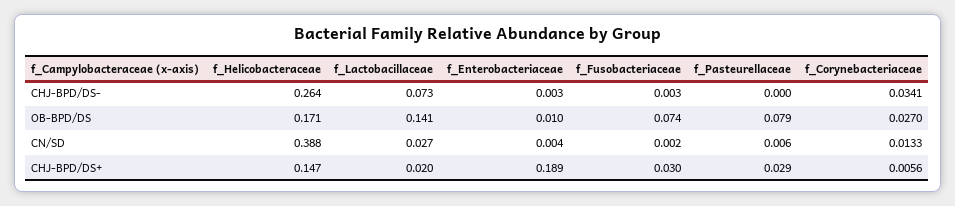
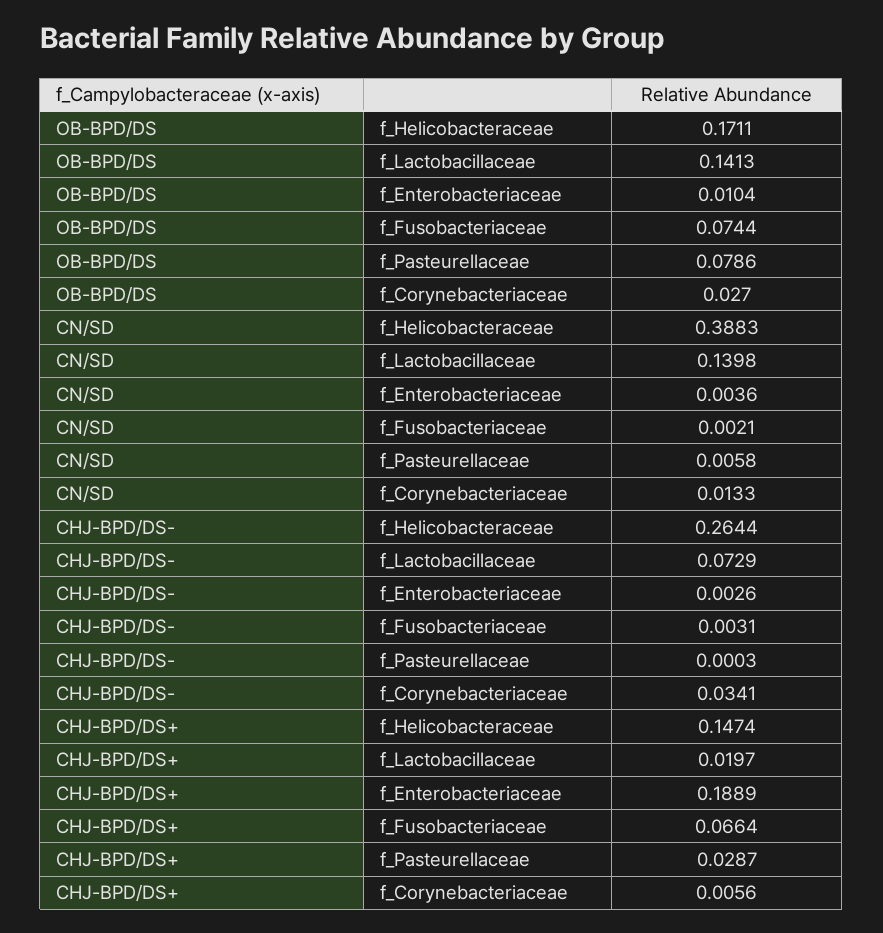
  {
    "f_Helicobacteraceae": {
      "CHJ-BPD/DS-": 0.2644,
      "OB-BPD/DS": 0.1711,
      "CN/SD": 0.3883,
      "CHJ-BPD/DS+": 0.1474
    },
    "f_Lactobacillaceae": {
      "CHJ-BPD/DS-": 0.0729,
      "OB-BPD/DS": 0.1413,
-     "CN/SD": 0.027,
+     "CN/SD": 0.1398,
      "CHJ-BPD/DS+": 0.0197
    },
    "f_Enterobacteriaceae": {
      "CHJ-BPD/DS-": 0.0026,
      "OB-BPD/DS": 0.0104,
      "CN/SD": 0.0036,
      "CHJ-BPD/DS+": 0.1889
    },
    "f_Fusobacteriaceae": {
      "CHJ-BPD/DS-": 0.0031,
      "OB-BPD/DS": 0.0744,
      "CN/SD": 0.0021,
-     "CHJ-BPD/DS+": 0.03
+     "CHJ-BPD/DS+": 0.0664
    },
    "f_Pasteurellaceae": {
      "CHJ-BPD/DS-": 0.0003,
      "OB-BPD/DS": 0.0786,
      "CN/SD": 0.0058,
      "CHJ-BPD/DS+": 0.0287
    },
    "f_Corynebacteriaceae": {
      "CHJ-BPD/DS-": 0.0341,
      "OB-BPD/DS": 0.027,
      "CN/SD": 0.0133,
      "CHJ-BPD/DS+": 0.0056
    }
  }

